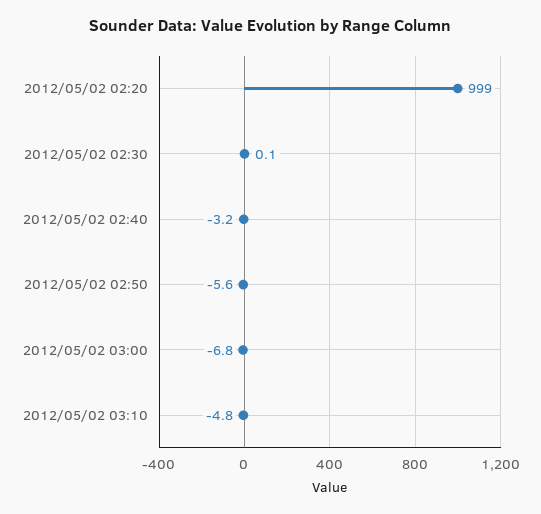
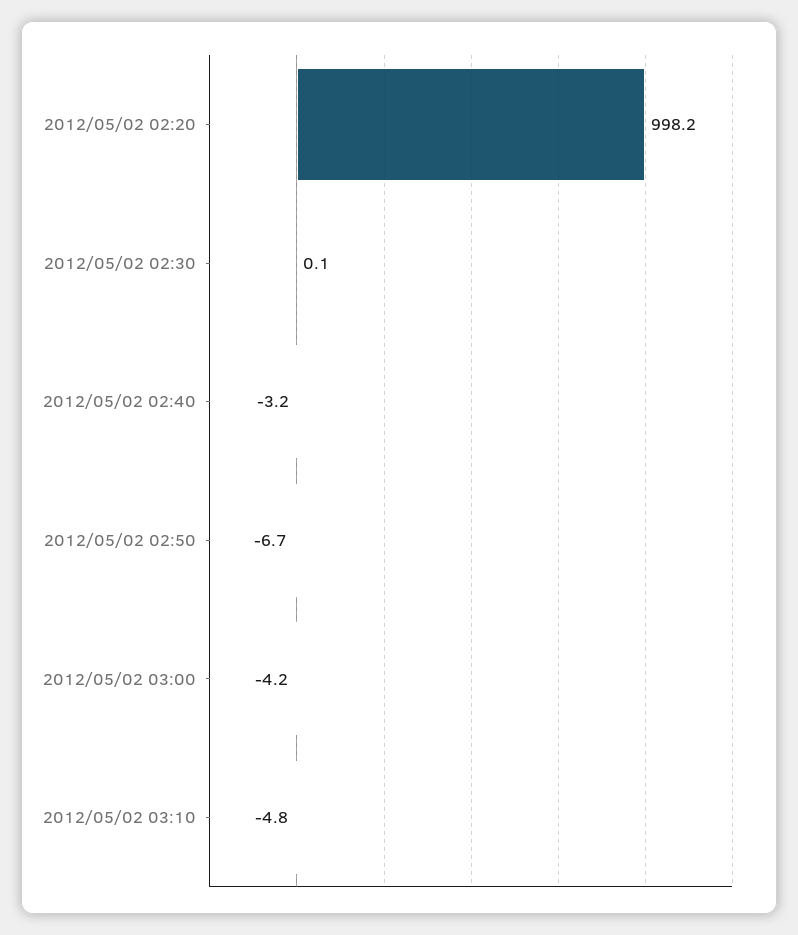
  {
-   "2012/05/02 02:20": 999,
+   "2012/05/02 02:20": 998.2,
    "2012/05/02 02:30": 0.1,
    "2012/05/02 02:40": -3.2,
-   "2012/05/02 02:50": -5.6,
+   "2012/05/02 02:50": -6.7,
-   "2012/05/02 03:00": -6.8,
+   "2012/05/02 03:00": -4.2,
    "2012/05/02 03:10": -4.8
  }

